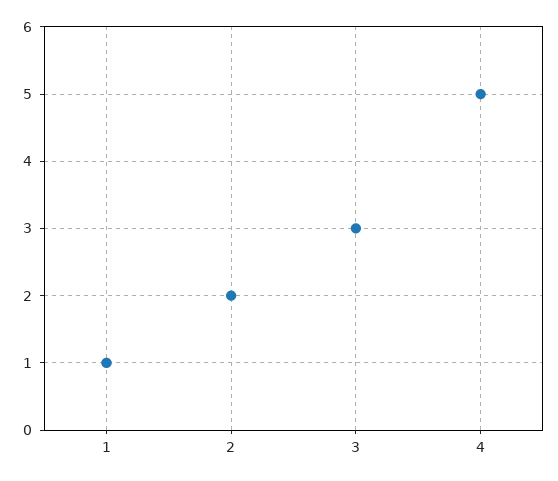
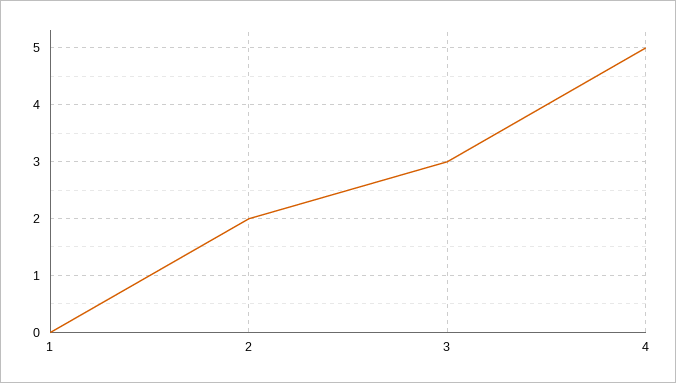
  {
-   "1": 1,
+   "1": 0,
    "2": 2,
    "3": 3,
    "4": 5
  }

